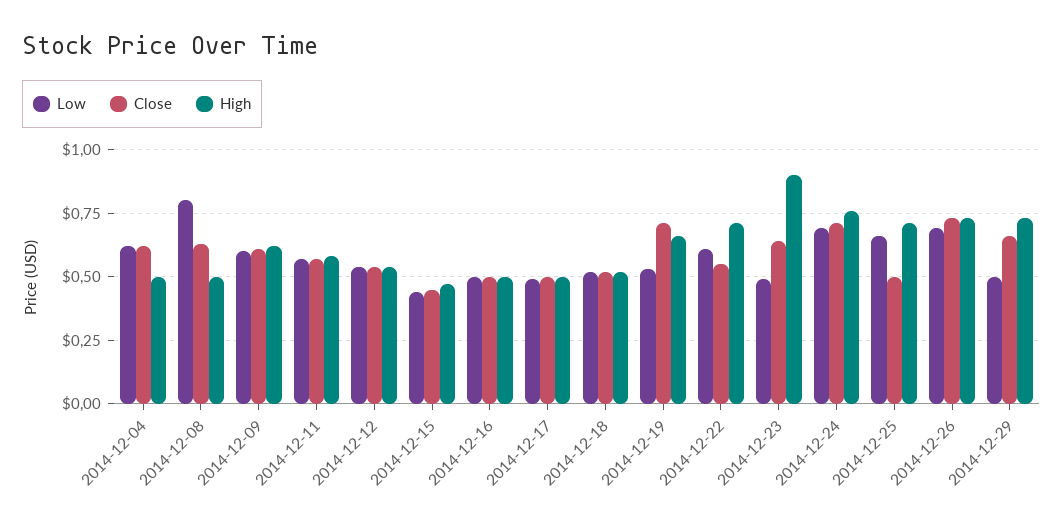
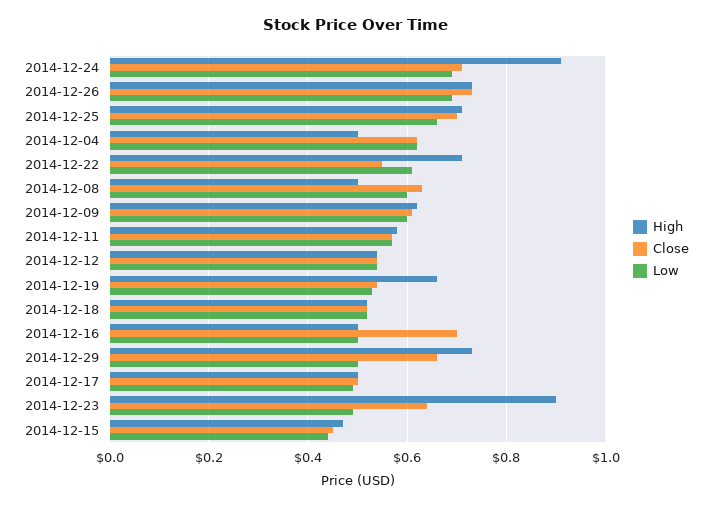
  {
    "Low": {
      "2014-12-04": 0.6,
-     "2014-12-08": 0.8,
+     "2014-12-08": 0.6,
      "2014-12-09": 0.6,
      "2014-12-11": 0.55,
      "2014-12-12": 0.55,
      "2014-12-15": 0.45,
      "2014-12-16": 0.5,
      "2014-12-17": 0.5,
      "2014-12-18": 0.5,
      "2014-12-19": 0.55,
      "2014-12-22": 0.6,
      "2014-12-23": 0.5,
      "2014-12-24": 0.7,
      "2014-12-25": 0.65,
      "2014-12-26": 0.7,
      "2014-12-29": 0.5
    },
    "Close": {
      "2014-12-04": 0.6,
      "2014-12-08": 0.65,
      "2014-12-09": 0.6,
      "2014-12-11": 0.55,
      "2014-12-12": 0.55,
      "2014-12-15": 0.45,
-     "2014-12-16": 0.5,
+     "2014-12-16": 0.7,
      "2014-12-17": 0.5,
      "2014-12-18": 0.5,
-     "2014-12-19": 0.7,
+     "2014-12-19": 0.55,
      "2014-12-22": 0.55,
      "2014-12-23": 0.65,
      "2014-12-24": 0.7,
-     "2014-12-25": 0.5,
+     "2014-12-25": 0.7,
      "2014-12-26": 0.75,
      "2014-12-29": 0.65
    },
    "High": {
      "2014-12-04": 0.5,
      "2014-12-08": 0.5,
      "2014-12-09": 0.6,
      "2014-12-11": 0.6,
      "2014-12-12": 0.55,
      "2014-12-15": 0.45,
      "2014-12-16": 0.5,
      "2014-12-17": 0.5,
      "2014-12-18": 0.5,
      "2014-12-19": 0.65,
      "2014-12-22": 0.7,
      "2014-12-23": 0.9,
-     "2014-12-24": 0.75,
+     "2014-12-24": 0.9,
      "2014-12-25": 0.7,
      "2014-12-26": 0.75,
      "2014-12-29": 0.75
    }
  }

